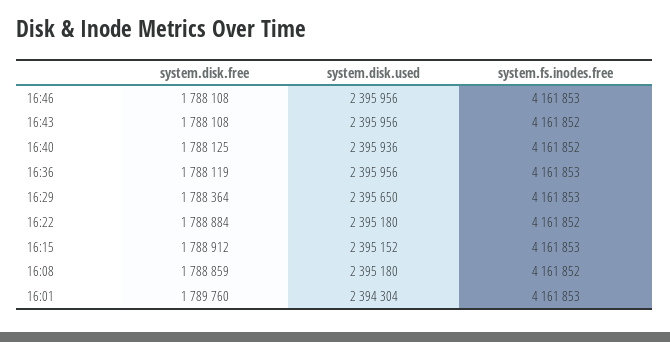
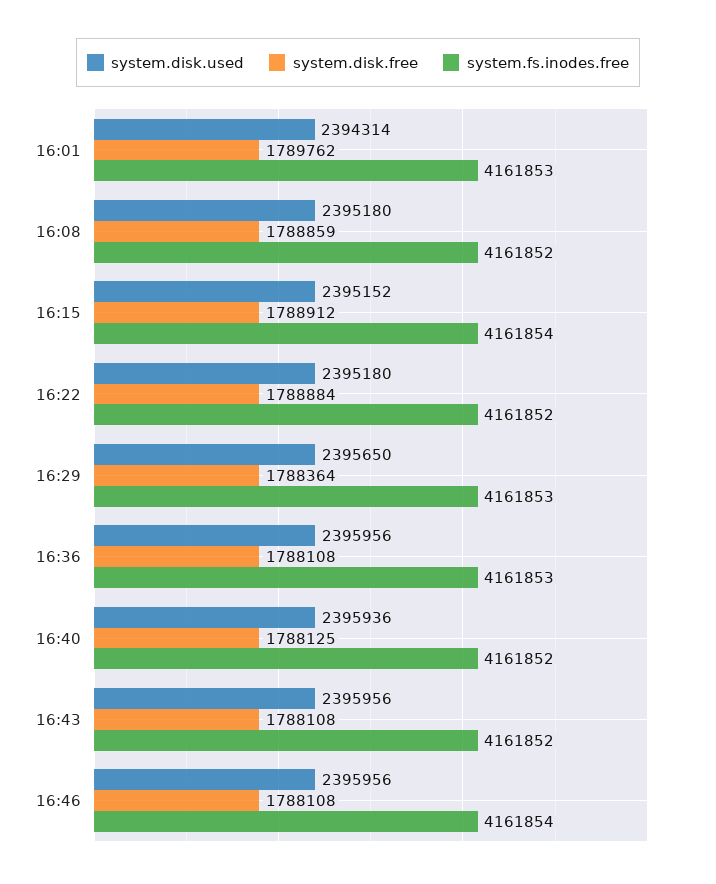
  {
    "system.disk.free": {
      "16:46": 1788108,
      "16:43": 1788108,
      "16:40": 1788125,
-     "16:36": 1788119,
+     "16:36": 1788108,
      "16:29": 1788364,
      "16:22": 1788884,
      "16:15": 1788912,
      "16:08": 1788859,
-     "16:01": 1789760
+     "16:01": 1789762
    },
    "system.disk.used": {
      "16:46": 2395956,
      "16:43": 2395956,
      "16:40": 2395936,
      "16:36": 2395956,
      "16:29": 2395650,
      "16:22": 2395180,
      "16:15": 2395152,
      "16:08": 2395180,
-     "16:01": 2394304
+     "16:01": 2394314
    },
    "system.fs.inodes.free": {
-     "16:46": 4161853,
+     "16:46": 4161854,
      "16:43": 4161852,
      "16:40": 4161852,
      "16:36": 4161853,
      "16:29": 4161853,
      "16:22": 4161852,
-     "16:15": 4161853,
+     "16:15": 4161854,
      "16:08": 4161852,
      "16:01": 4161853
    }
  }

